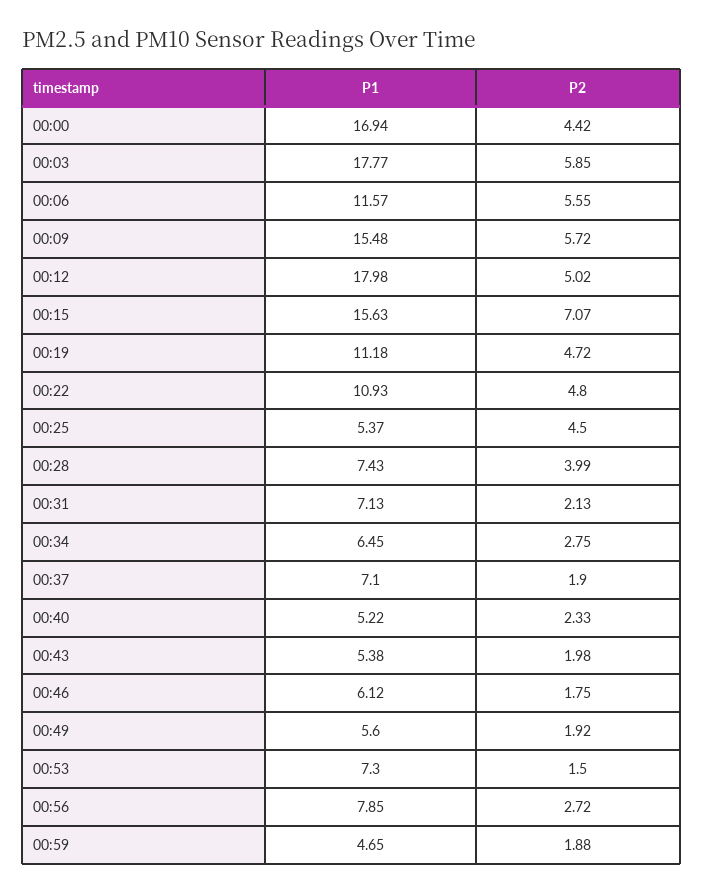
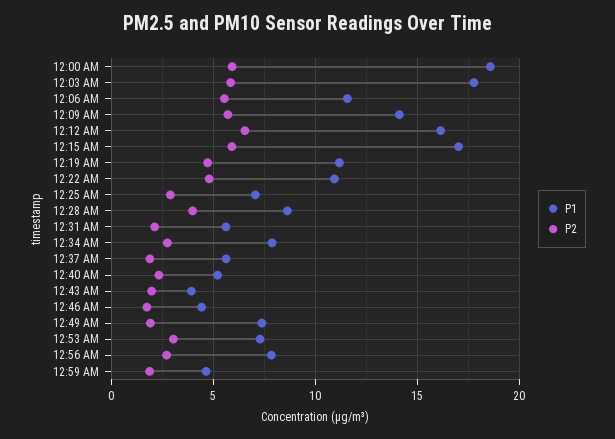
  {
    "P1": {
-     "00:00": 16.94,
+     "00:00": 18.5,
      "00:03": 17.77,
      "00:06": 11.57,
-     "00:09": 15.48,
+     "00:09": 14,
-     "00:12": 17.98,
+     "00:12": 16,
-     "00:15": 15.63,
+     "00:15": 17,
      "00:19": 11.18,
      "00:22": 10.93,
-     "00:25": 5.37,
+     "00:25": 7,
-     "00:28": 7.43,
+     "00:28": 8.5,
-     "00:31": 7.13,
+     "00:31": 5.5,
-     "00:34": 6.45,
+     "00:34": 8,
-     "00:37": 7.1,
+     "00:37": 5.5,
      "00:40": 5.22,
-     "00:43": 5.38,
+     "00:43": 4,
-     "00:46": 6.12,
+     "00:46": 4.5,
-     "00:49": 5.6,
+     "00:49": 7.5,
      "00:53": 7.3,
      "00:56": 7.85,
      "00:59": 4.65
    },
    "P2": {
-     "00:00": 4.42,
+     "00:00": 6,
      "00:03": 5.85,
      "00:06": 5.55,
      "00:09": 5.72,
-     "00:12": 5.02,
+     "00:12": 6.5,
-     "00:15": 7.07,
+     "00:15": 6,
      "00:19": 4.72,
      "00:22": 4.8,
-     "00:25": 4.5,
+     "00:25": 3,
      "00:28": 3.99,
      "00:31": 2.13,
      "00:34": 2.75,
      "00:37": 1.9,
      "00:40": 2.33,
      "00:43": 1.98,
      "00:46": 1.75,
      "00:49": 1.92,
-     "00:53": 1.5,
+     "00:53": 3,
      "00:56": 2.72,
      "00:59": 1.88
    }
  }

